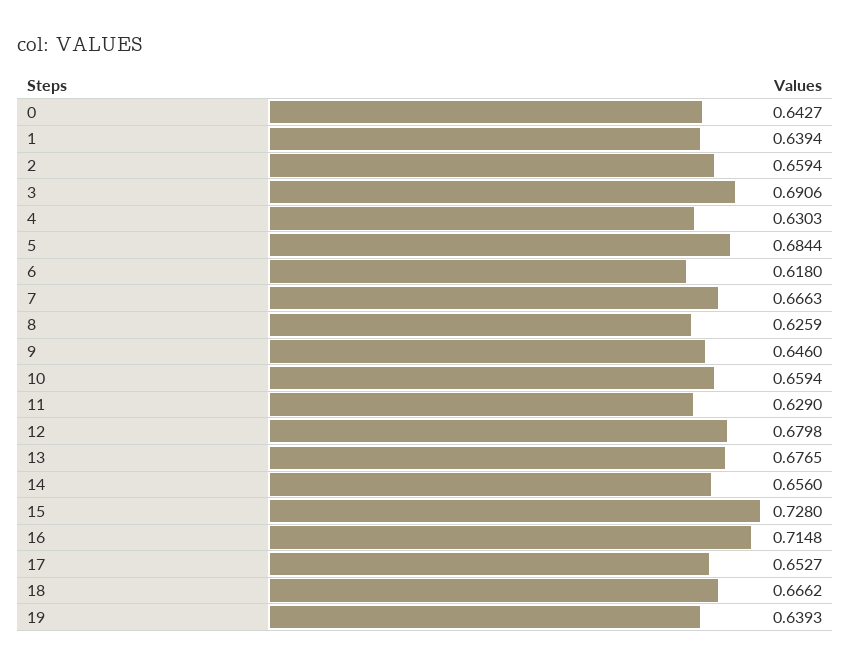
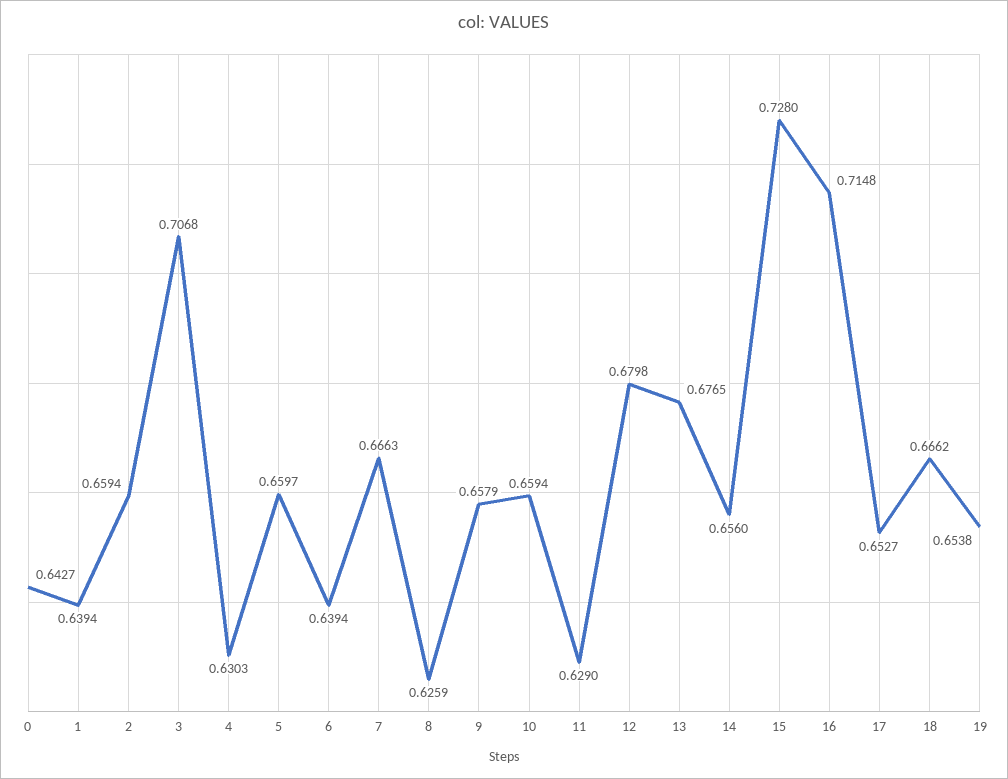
  {
    "0": 0.6427,
    "1": 0.6394,
    "2": 0.6594,
-   "3": 0.6906,
+   "3": 0.7068,
    "4": 0.6303,
-   "5": 0.6844,
+   "5": 0.6597,
-   "6": 0.618,
+   "6": 0.6394,
    "7": 0.6663,
    "8": 0.6259,
-   "9": 0.646,
+   "9": 0.6579,
    "10": 0.6594,
    "11": 0.629,
    "12": 0.6798,
    "13": 0.6765,
    "14": 0.656,
    "15": 0.728,
    "16": 0.7148,
    "17": 0.6527,
    "18": 0.6662,
-   "19": 0.6393
+   "19": 0.6538
  }

